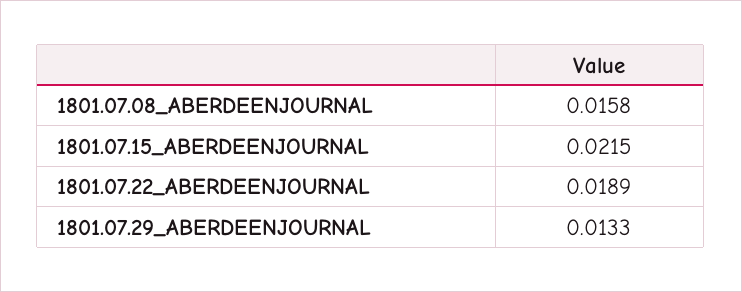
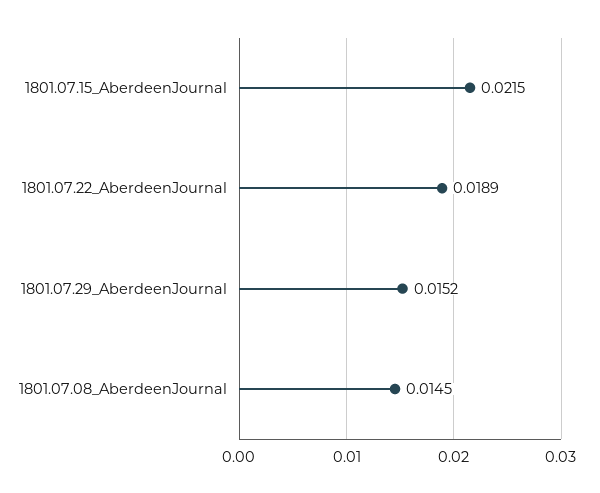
  {
-   "1801.07.08_ABERDEENJOURNAL": 0.0158,
+   "1801.07.08_ABERDEENJOURNAL": 0.0145,
    "1801.07.15_ABERDEENJOURNAL": 0.0215,
    "1801.07.22_ABERDEENJOURNAL": 0.0189,
-   "1801.07.29_ABERDEENJOURNAL": 0.0133
+   "1801.07.29_ABERDEENJOURNAL": 0.0152
  }

